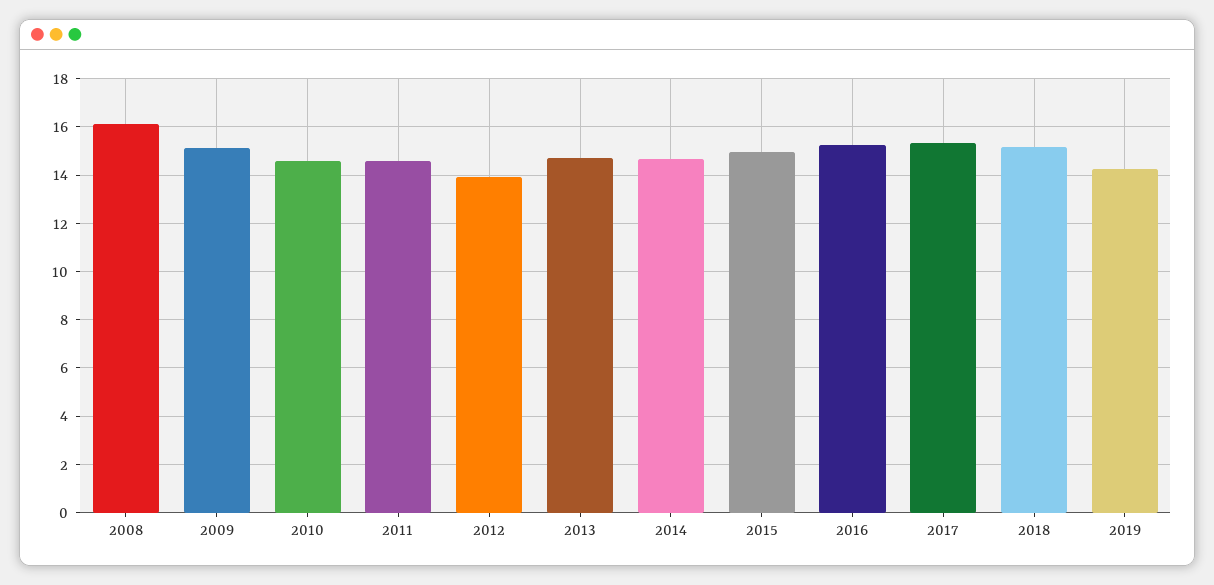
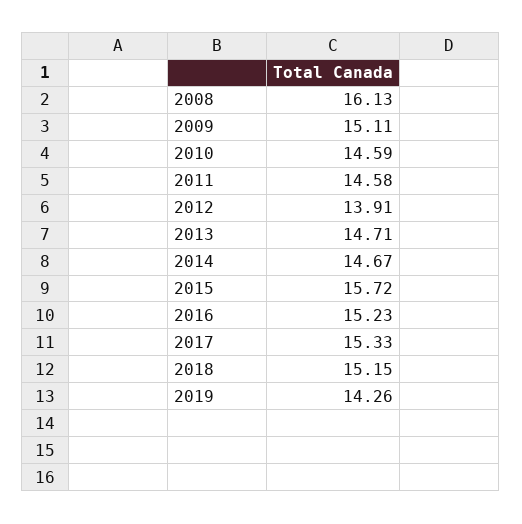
  {
    "2008": 16.13,
    "2009": 15.11,
    "2010": 14.59,
    "2011": 14.58,
    "2012": 13.91,
    "2013": 14.71,
    "2014": 14.67,
-   "2015": 15,
+   "2015": 15.72,
    "2016": 15.23,
    "2017": 15.33,
    "2018": 15.15,
    "2019": 14.26
  }

